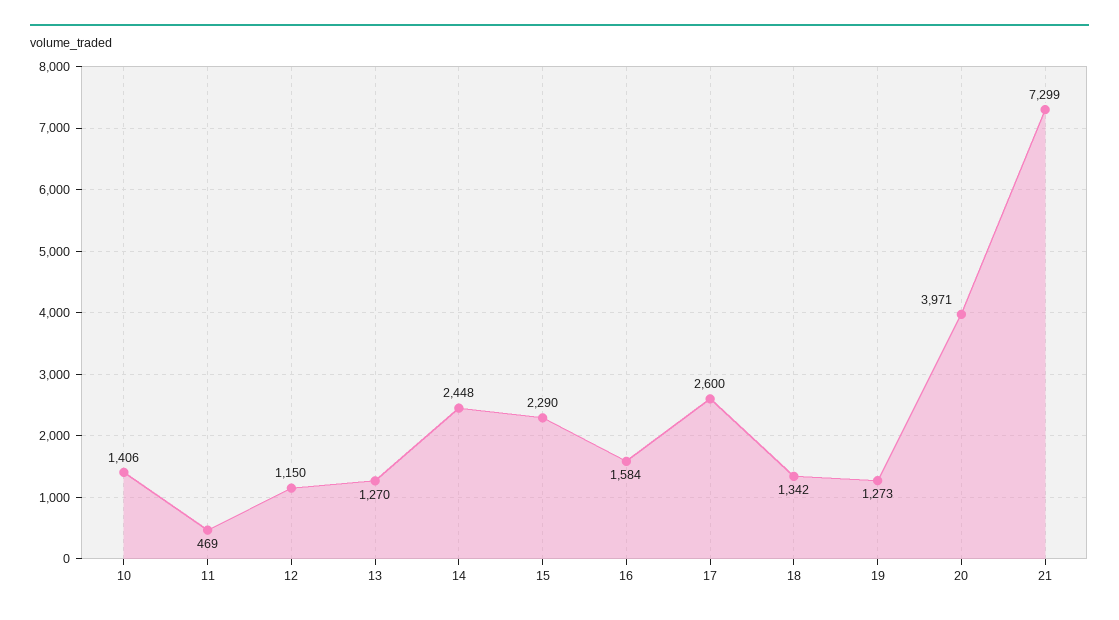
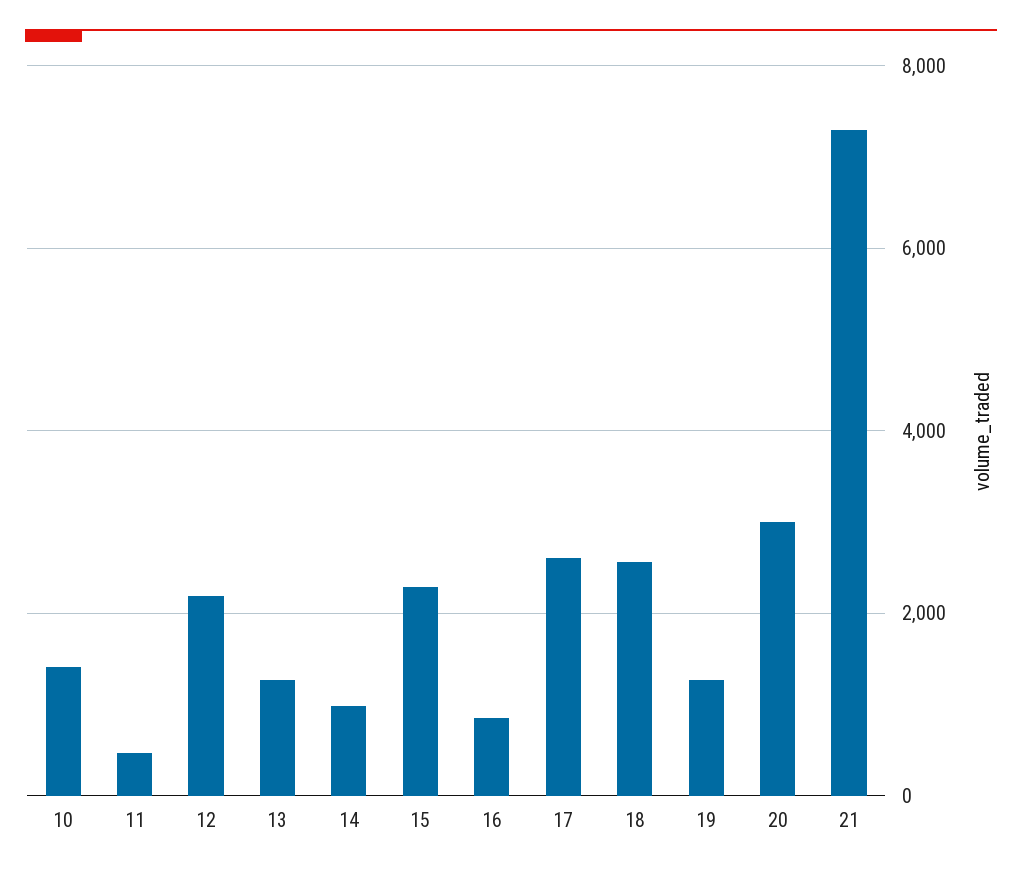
  {
    "10": 1406,
    "11": 469,
-   "12": 1150,
+   "12": 2200,
    "13": 1270,
-   "14": 2448,
+   "14": 1000,
    "15": 2290,
-   "16": 1584,
+   "16": 800,
    "17": 2600,
-   "18": 1342,
+   "18": 2600,
    "19": 1273,
-   "20": 3971,
+   "20": 3000,
    "21": 7299
  }

